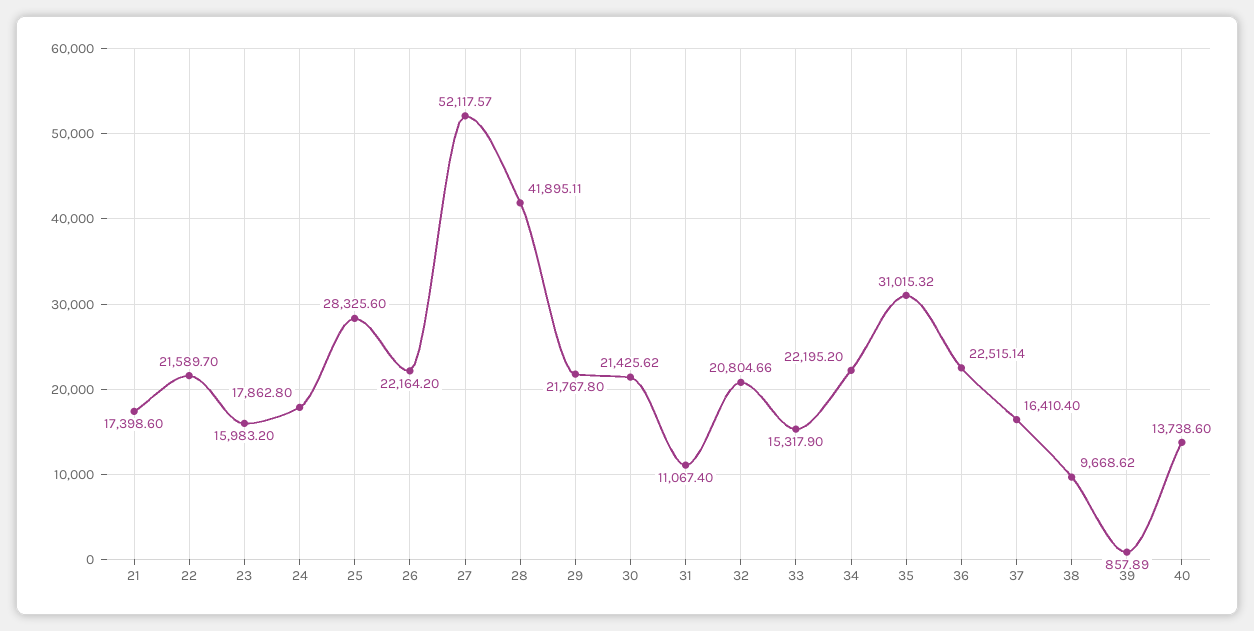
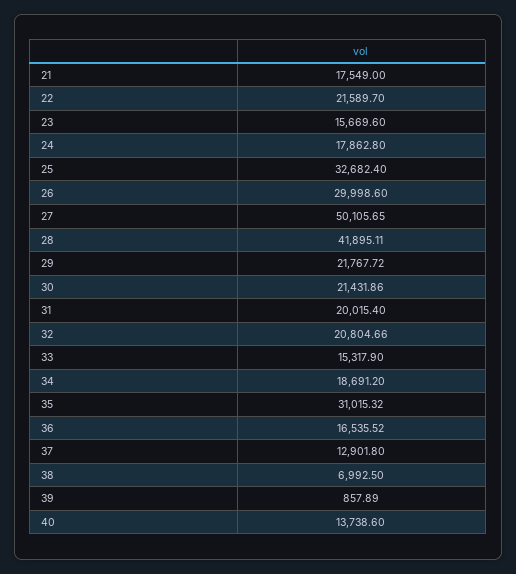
  {
-   "21": 17398.6,
+   "21": 17549,
    "22": 21589.7,
-   "23": 15983.2,
+   "23": 15669.6,
    "24": 17862.8,
-   "25": 28325.6,
+   "25": 32682.4,
-   "26": 22164.2,
+   "26": 29998.6,
-   "27": 52117.57,
+   "27": 50105.65,
    "28": 41895.11,
-   "29": 21767.8,
+   "29": 21767.72,
-   "30": 21425.62,
+   "30": 21431.86,
-   "31": 11067.4,
+   "31": 20015.4,
    "32": 20804.66,
    "33": 15317.9,
-   "34": 22195.2,
+   "34": 18691.2,
    "35": 31015.32,
-   "36": 22515.14,
+   "36": 16535.52,
-   "37": 16410.4,
+   "37": 12901.8,
-   "38": 9668.62,
+   "38": 6992.5,
    "39": 857.89,
    "40": 13738.6
  }

